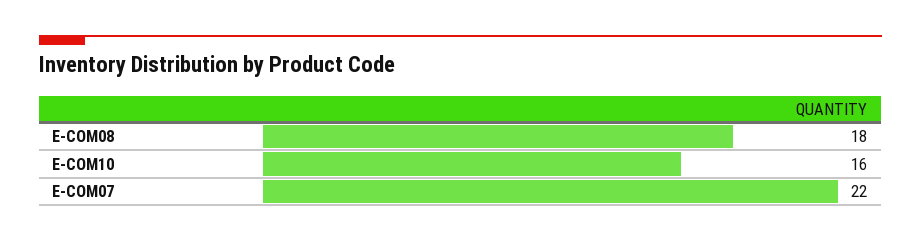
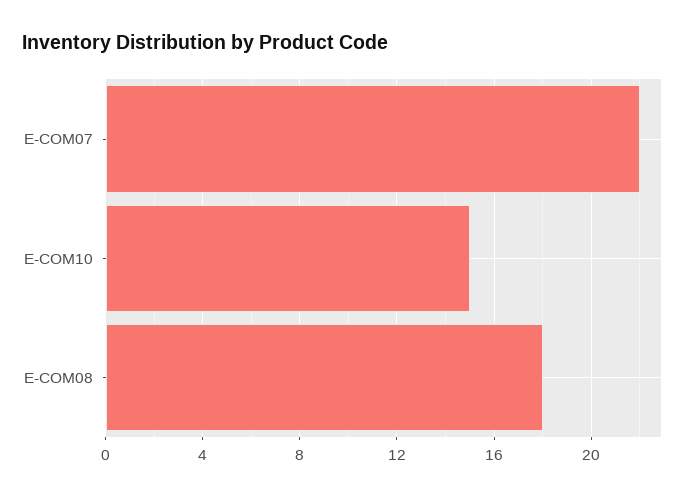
  {
    "E-COM08": 18,
-   "E-COM10": 16,
+   "E-COM10": 15,
    "E-COM07": 22
  }

